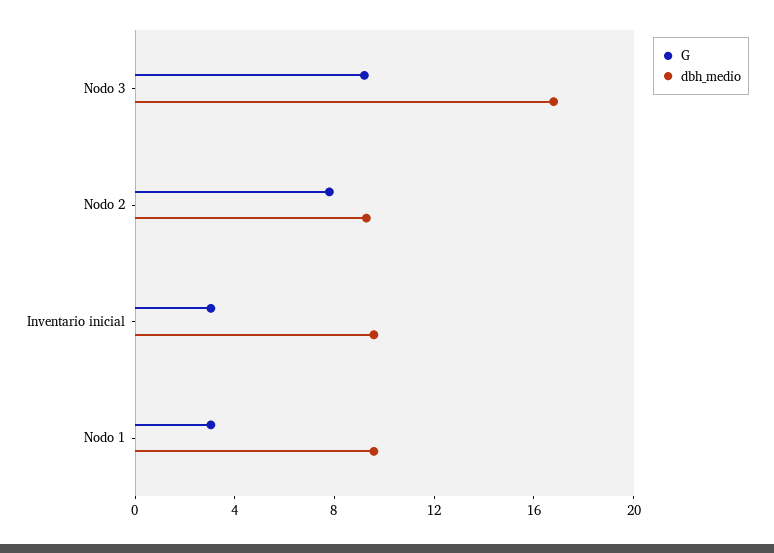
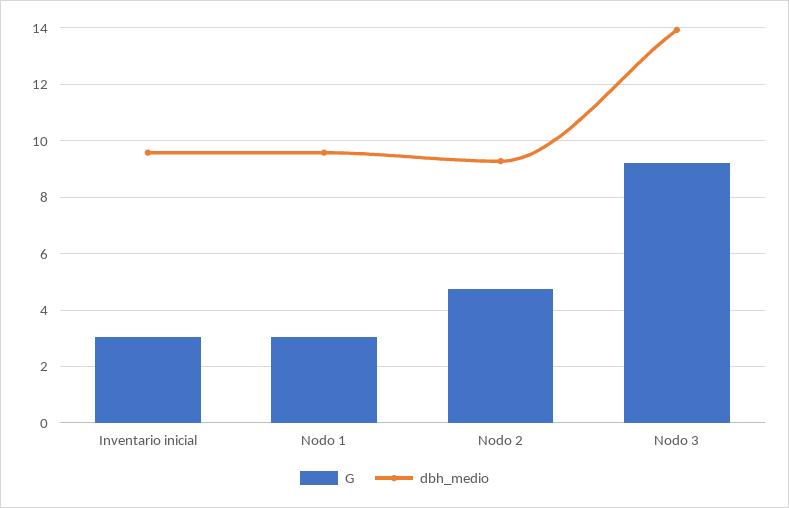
  {
    "G": {
      "Nodo 3": 9.25,
-     "Nodo 2": 8,
+     "Nodo 2": 4.75,
      "Inventario inicial": 3,
      "Nodo 1": 3
    },
    "dbh_medio": {
-     "Nodo 3": 17,
+     "Nodo 3": 14,
      "Nodo 2": 9.25,
      "Inventario inicial": 9.5,
      "Nodo 1": 9.5
    }
  }

